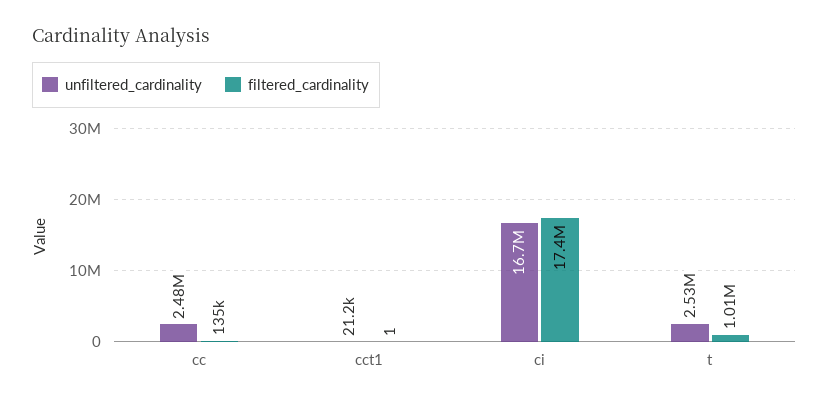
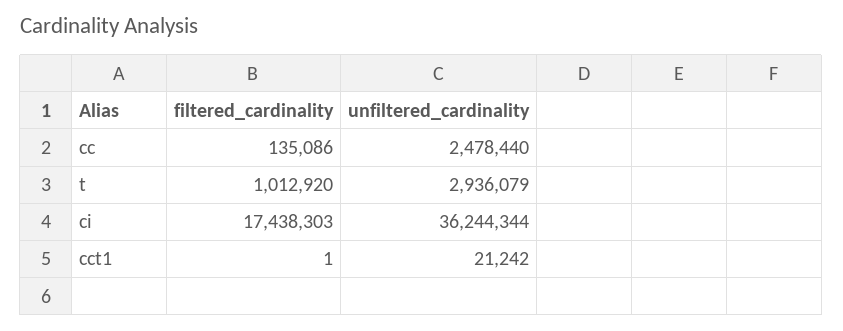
  {
    "unfiltered_cardinality": {
      "cc": 2478440,
      "cct1": 21242,
-     "ci": 16700000,
+     "ci": 36244344,
-     "t": 2530000
+     "t": 2936079
    },
    "filtered_cardinality": {
      "cc": 135086,
      "cct1": 1,
      "ci": 17438303,
      "t": 1012920
    }
  }

